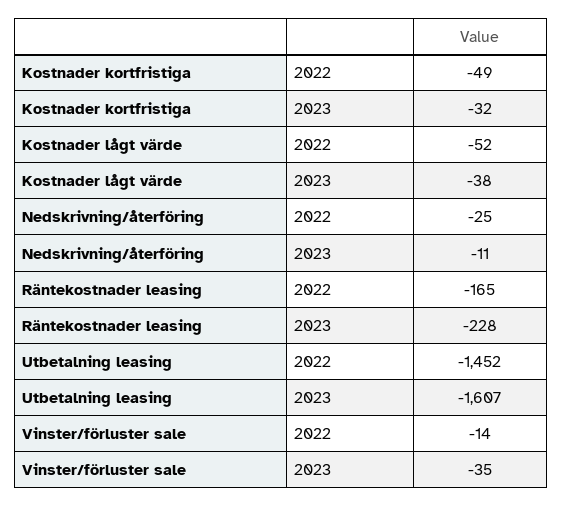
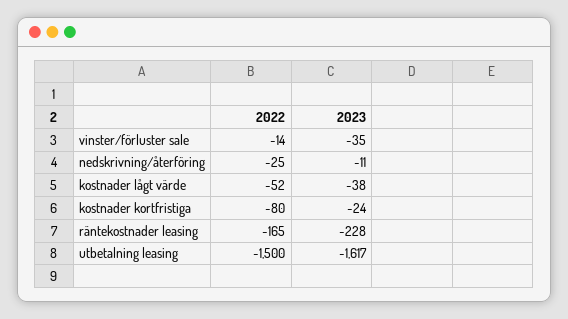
  {
    "Kostnader kortfristiga": {
-     "2022": -49,
+     "2022": -80,
-     "2023": -32
+     "2023": -24
    },
    "Kostnader lågt värde": {
      "2022": -52,
      "2023": -38
    },
    "Nedskrivning/återföring": {
      "2022": -25,
      "2023": -11
    },
    "Räntekostnader leasing": {
      "2022": -165,
      "2023": -228
    },
    "Utbetalning leasing": {
-     "2022": -1452,
+     "2022": -1500,
-     "2023": -1607
+     "2023": -1617
    },
    "Vinster/förluster sale": {
      "2022": -14,
      "2023": -35
    }
  }

